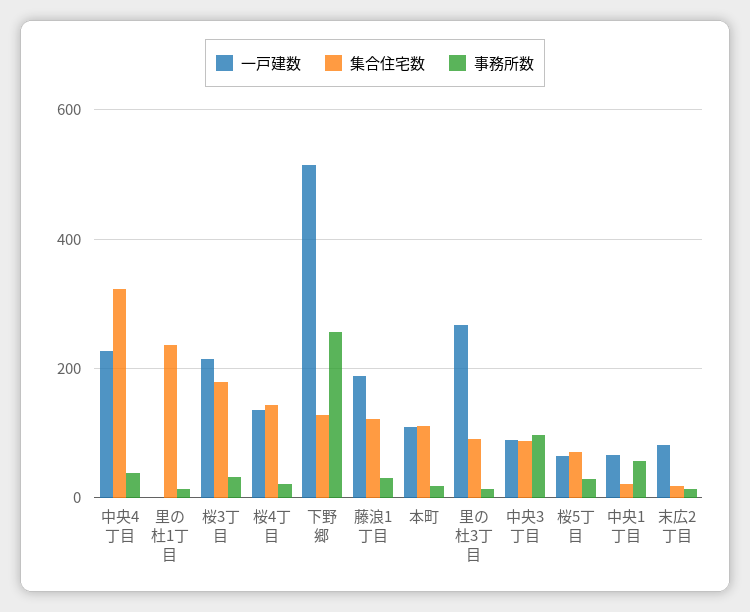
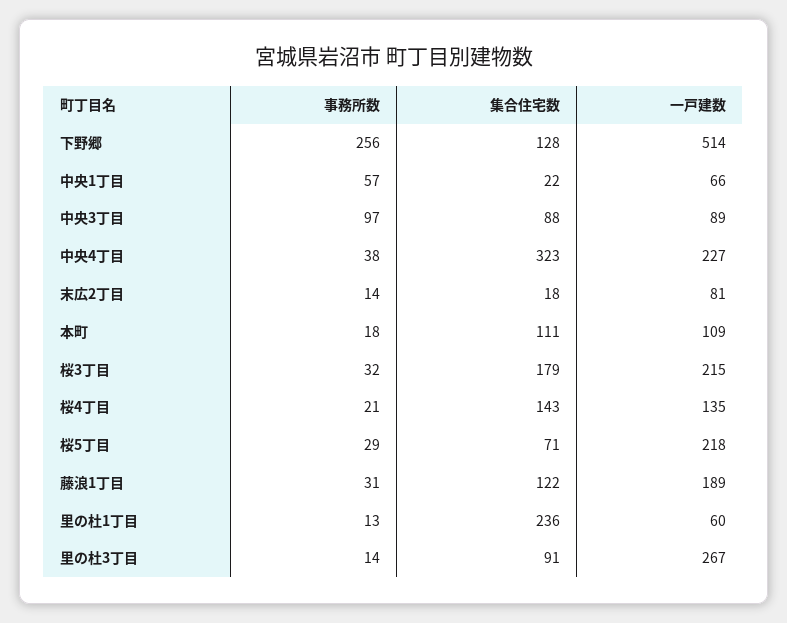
  {
    "一戸建数": {
      "中央4丁目": 227,
-     "里の杜1丁目": 0,
+     "里の杜1丁目": 60,
      "桜3丁目": 215,
      "桜4丁目": 135,
      "下野郷": 514,
      "藤浪1丁目": 189,
      "本町": 109,
      "里の杜3丁目": 267,
      "中央3丁目": 89,
-     "桜5丁目": 60,
+     "桜5丁目": 218,
      "中央1丁目": 66,
      "末広2丁目": 81
    },
    "集合住宅数": {
      "中央4丁目": 323,
      "里の杜1丁目": 236,
      "桜3丁目": 179,
      "桜4丁目": 143,
      "下野郷": 128,
      "藤浪1丁目": 122,
      "本町": 111,
      "里の杜3丁目": 91,
      "中央3丁目": 88,
      "桜5丁目": 71,
      "中央1丁目": 22,
      "末広2丁目": 18
    },
    "事務所数": {
      "中央4丁目": 38,
      "里の杜1丁目": 13,
      "桜3丁目": 32,
      "桜4丁目": 21,
      "下野郷": 256,
      "藤浪1丁目": 31,
      "本町": 18,
      "里の杜3丁目": 14,
      "中央3丁目": 97,
      "桜5丁目": 29,
      "中央1丁目": 57,
      "末広2丁目": 14
    }
  }

